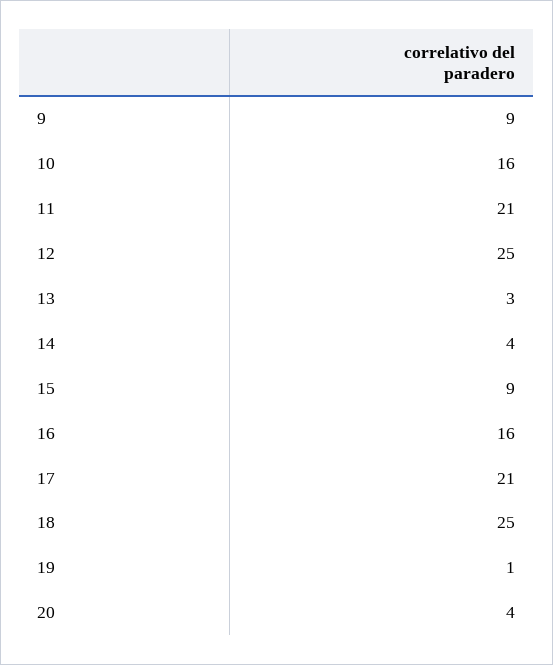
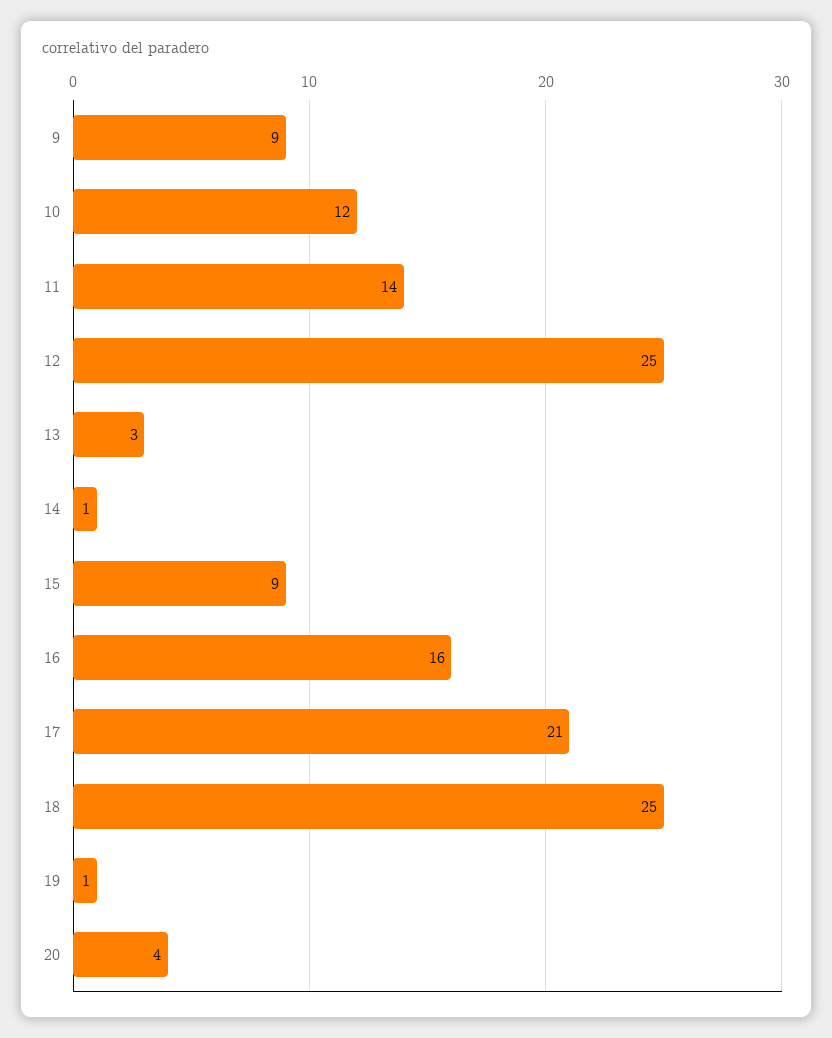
  {
    "9": 9,
-   "10": 16,
+   "10": 12,
-   "11": 21,
+   "11": 14,
    "12": 25,
    "13": 3,
-   "14": 4,
+   "14": 1,
    "15": 9,
    "16": 16,
    "17": 21,
    "18": 25,
    "19": 1,
    "20": 4
  }

